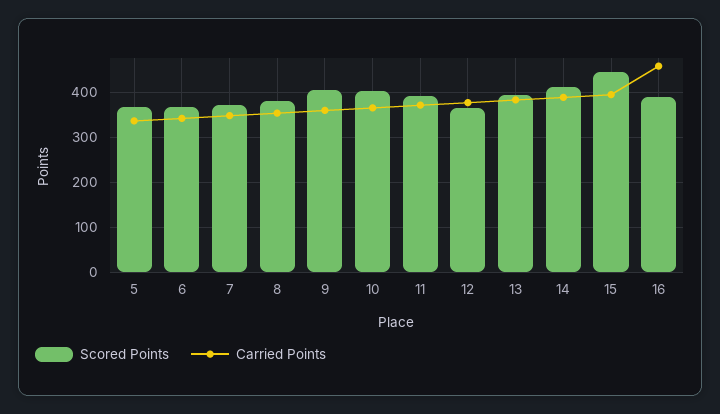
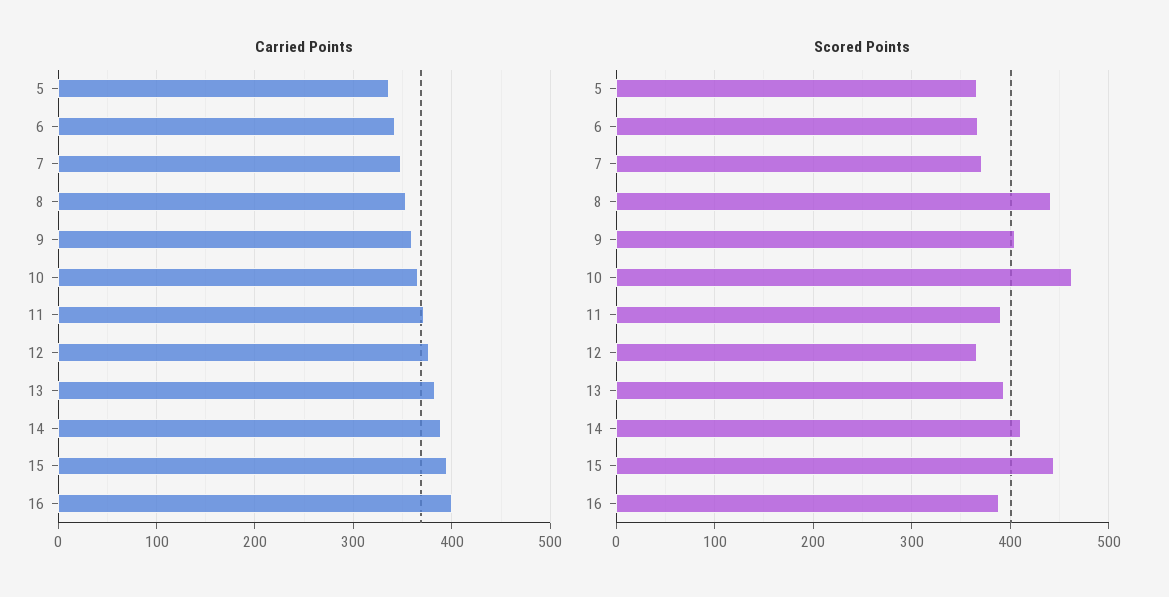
  {
    "Scored Points": {
      "5": 370,
      "6": 370,
      "7": 370,
-     "8": 380,
+     "8": 440,
      "9": 400,
-     "10": 400,
+     "10": 460,
      "11": 390,
      "12": 370,
      "13": 390,
      "14": 410,
      "15": 440,
      "16": 390
    },
    "Carried Points": {
      "5": 340,
      "6": 340,
      "7": 350,
      "8": 350,
      "9": 360,
      "10": 370,
      "11": 370,
      "12": 380,
      "13": 380,
      "14": 390,
      "15": 390,
-     "16": 460
+     "16": 400
    }
  }

